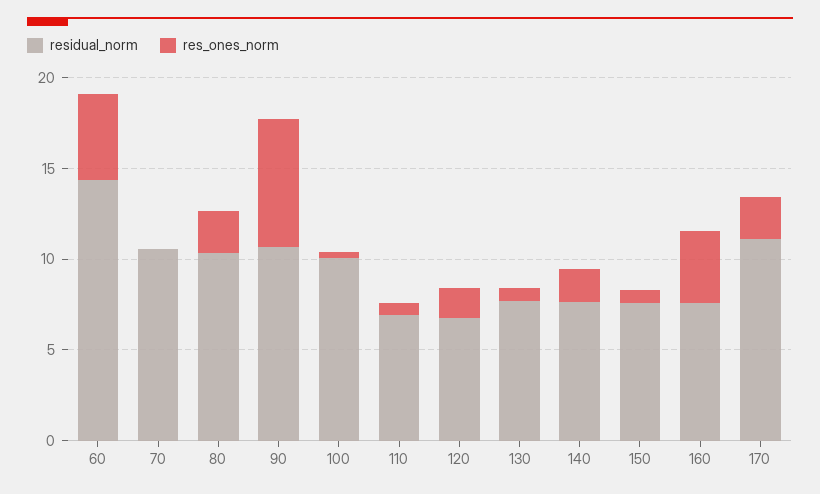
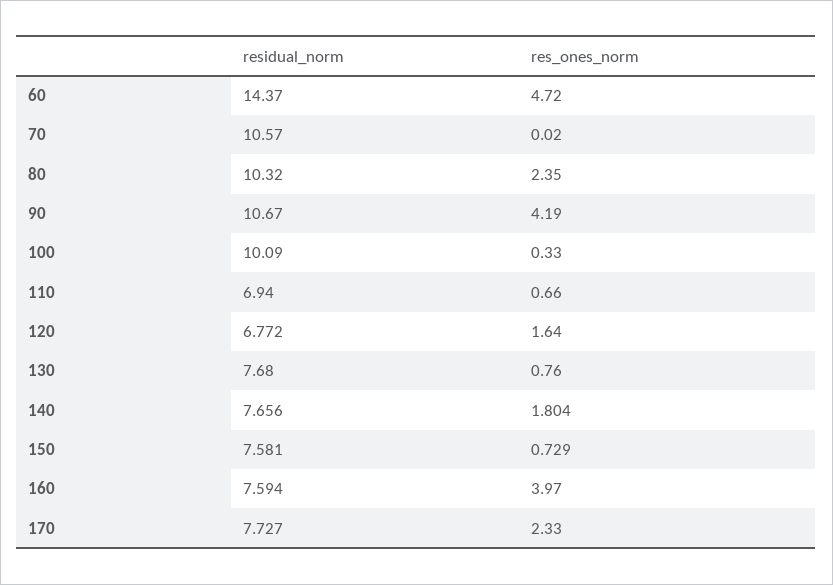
  {
    "residual_norm": {
      "60": 14.37,
      "70": 10.57,
      "80": 10.32,
      "90": 10.67,
      "100": 10.09,
      "110": 6.94,
      "120": 6.772,
      "130": 7.68,
      "140": 7.656,
      "150": 7.581,
      "160": 7.594,
-     "170": 11
+     "170": 7.727
    },
    "res_ones_norm": {
      "60": 4.72,
      "70": 0.02,
      "80": 2.35,
-     "90": 7,
+     "90": 4.19,
      "100": 0.33,
      "110": 0.66,
      "120": 1.64,
      "130": 0.76,
      "140": 1.804,
      "150": 0.729,
      "160": 3.97,
      "170": 2.33
    }
  }

